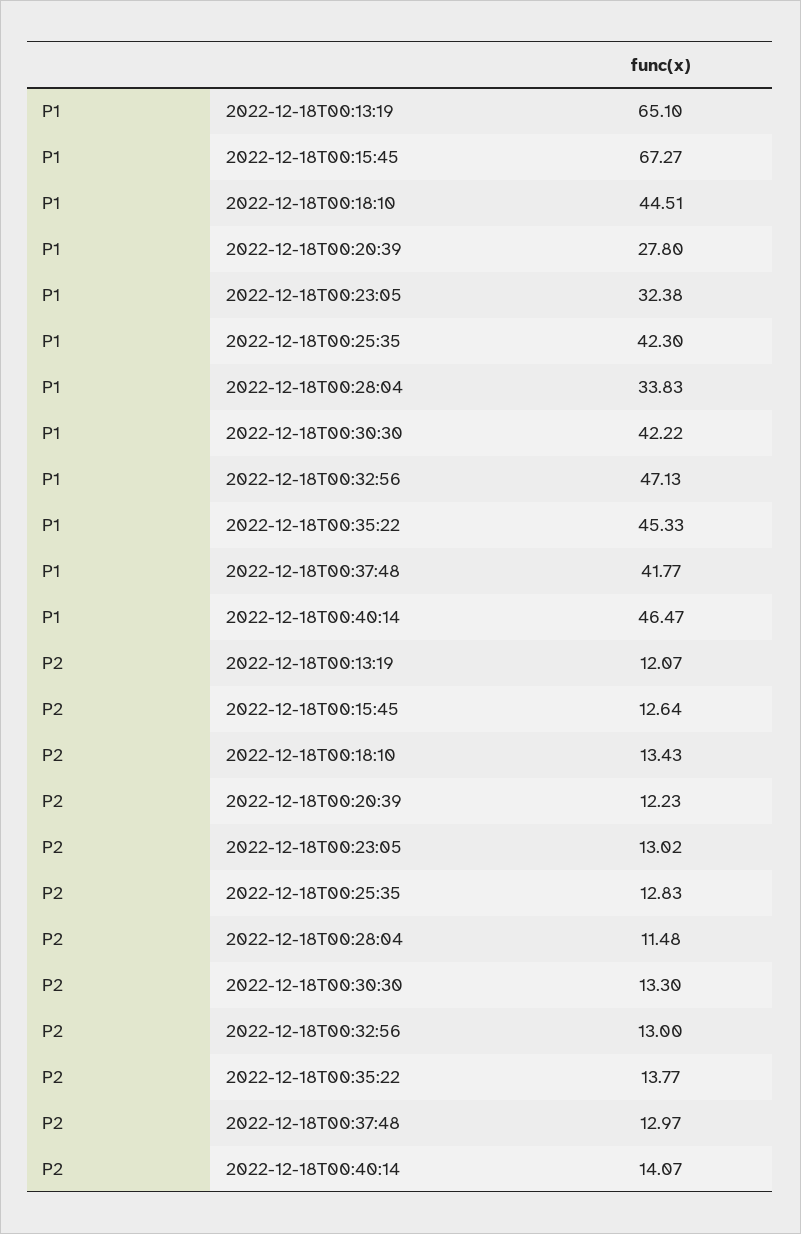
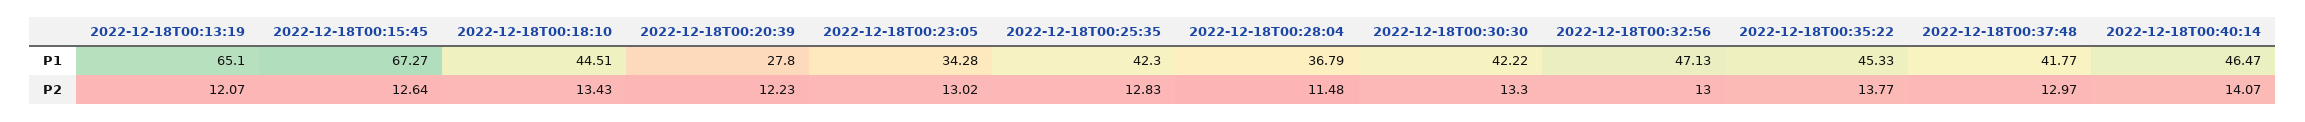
  {
    "P1": {
      "2022-12-18T00:13:19": 65.1,
      "2022-12-18T00:15:45": 67.27,
      "2022-12-18T00:18:10": 44.51,
      "2022-12-18T00:20:39": 27.8,
-     "2022-12-18T00:23:05": 32.38,
+     "2022-12-18T00:23:05": 34.28,
      "2022-12-18T00:25:35": 42.3,
-     "2022-12-18T00:28:04": 33.83,
+     "2022-12-18T00:28:04": 36.79,
      "2022-12-18T00:30:30": 42.22,
      "2022-12-18T00:32:56": 47.13,
      "2022-12-18T00:35:22": 45.33,
      "2022-12-18T00:37:48": 41.77,
      "2022-12-18T00:40:14": 46.47
    },
    "P2": {
      "2022-12-18T00:13:19": 12.07,
      "2022-12-18T00:15:45": 12.64,
      "2022-12-18T00:18:10": 13.43,
      "2022-12-18T00:20:39": 12.23,
      "2022-12-18T00:23:05": 13.02,
      "2022-12-18T00:25:35": 12.83,
      "2022-12-18T00:28:04": 11.48,
      "2022-12-18T00:30:30": 13.3,
      "2022-12-18T00:32:56": 13,
      "2022-12-18T00:35:22": 13.77,
      "2022-12-18T00:37:48": 12.97,
      "2022-12-18T00:40:14": 14.07
    }
  }

